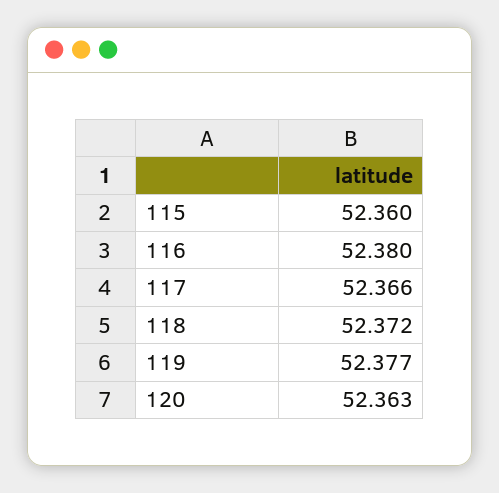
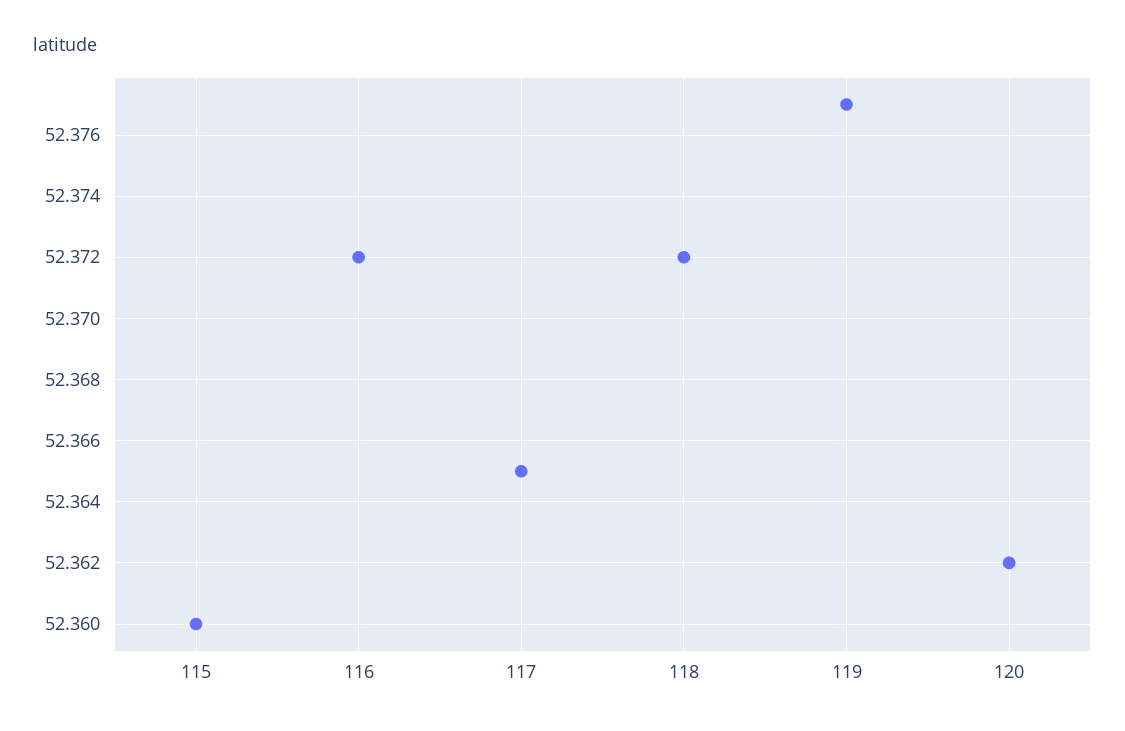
  {
    "115": 52.36,
-   "116": 52.38,
+   "116": 52.372,
-   "117": 52.366,
+   "117": 52.365,
    "118": 52.372,
    "119": 52.377,
-   "120": 52.363
+   "120": 52.362
  }

